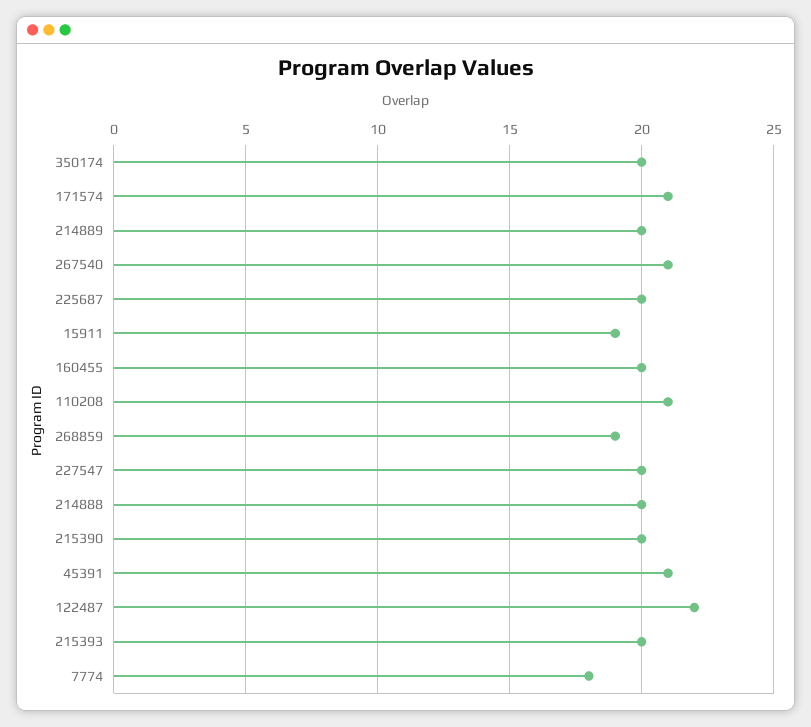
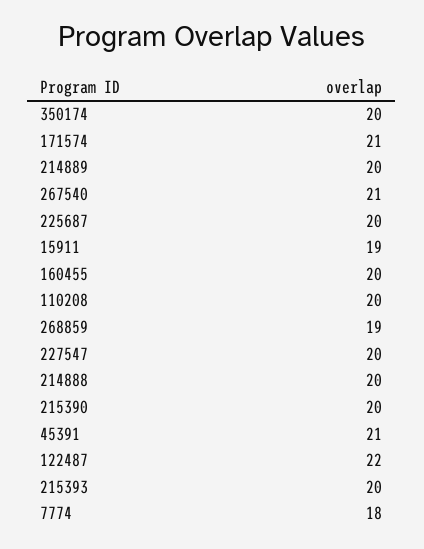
  {
    "350174": 20,
    "171574": 21,
    "214889": 20,
    "267540": 21,
    "225687": 20,
    "15911": 19,
    "160455": 20,
-   "110208": 21,
+   "110208": 20,
    "268859": 19,
    "227547": 20,
    "214888": 20,
    "215390": 20,
    "45391": 21,
    "122487": 22,
    "215393": 20,
    "7774": 18
  }

